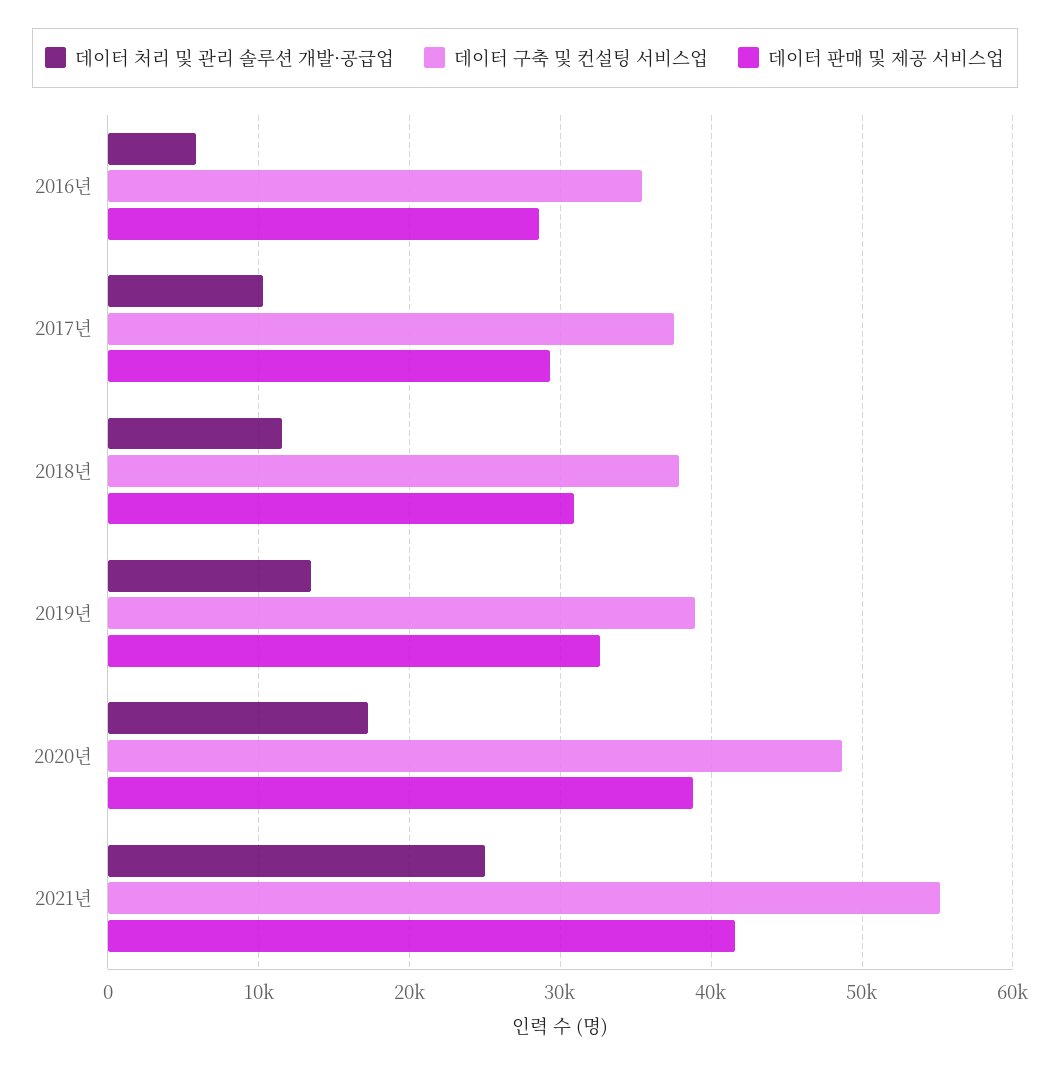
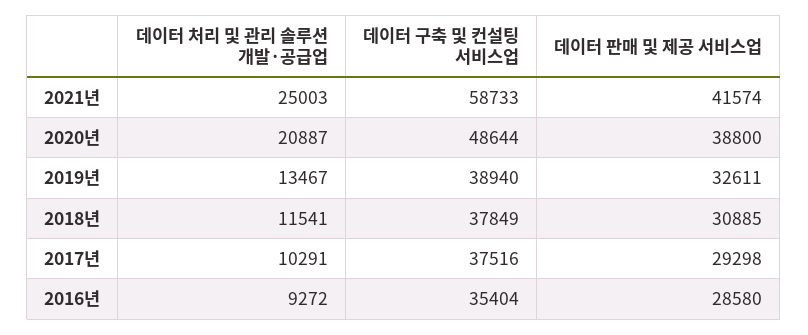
  {
    "데이터 처리 및 관리 솔루션 개발·공급업": {
-     "2016년": 6000,
+     "2016년": 9272,
      "2017년": 10291,
      "2018년": 11541,
      "2019년": 13467,
-     "2020년": 17000,
+     "2020년": 20887,
      "2021년": 25003
    },
    "데이터 구축 및 컨설팅 서비스업": {
      "2016년": 35404,
      "2017년": 37516,
      "2018년": 37849,
      "2019년": 38940,
      "2020년": 48644,
-     "2021년": 55000
+     "2021년": 58733
    },
    "데이터 판매 및 제공 서비스업": {
      "2016년": 28580,
      "2017년": 29298,
      "2018년": 30885,
      "2019년": 32611,
      "2020년": 38800,
      "2021년": 41574
    }
  }

